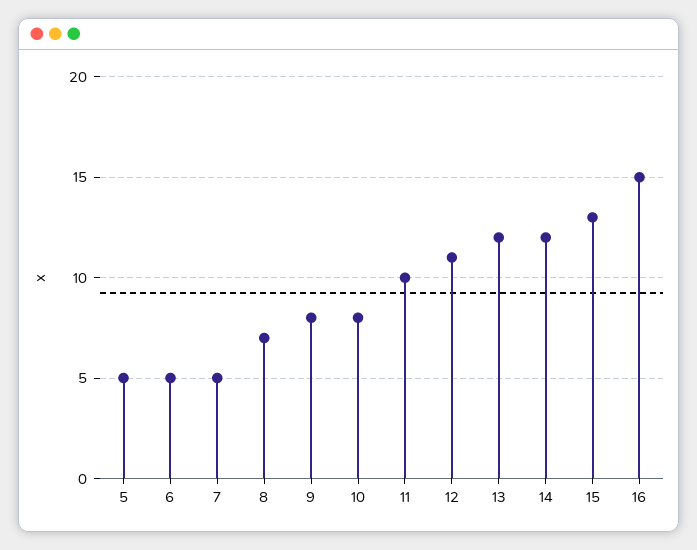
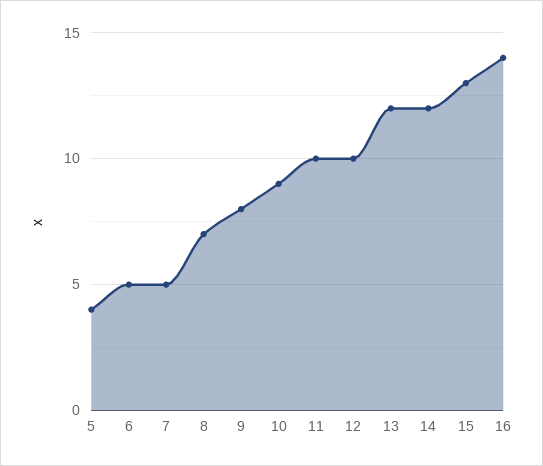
  {
-   "5": 5,
+   "5": 4,
    "6": 5,
    "7": 5,
    "8": 7,
    "9": 8,
-   "10": 8,
+   "10": 9,
    "11": 10,
-   "12": 11,
+   "12": 10,
    "13": 12,
    "14": 12,
    "15": 13,
-   "16": 15
+   "16": 14
  }

